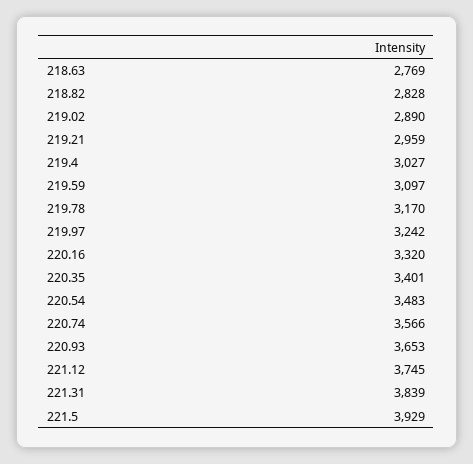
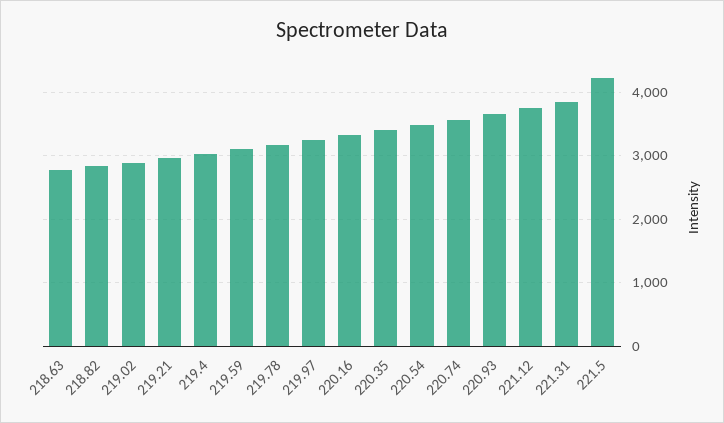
  {
    "218.63": 2769,
    "218.82": 2828,
    "219.02": 2890,
    "219.21": 2959,
    "219.4": 3027,
    "219.59": 3097,
    "219.78": 3170,
    "219.97": 3242,
    "220.16": 3320,
    "220.35": 3401,
    "220.54": 3483,
    "220.74": 3566,
    "220.93": 3653,
    "221.12": 3745,
    "221.31": 3839,
-   "221.5": 3929
+   "221.5": 4200
  }

